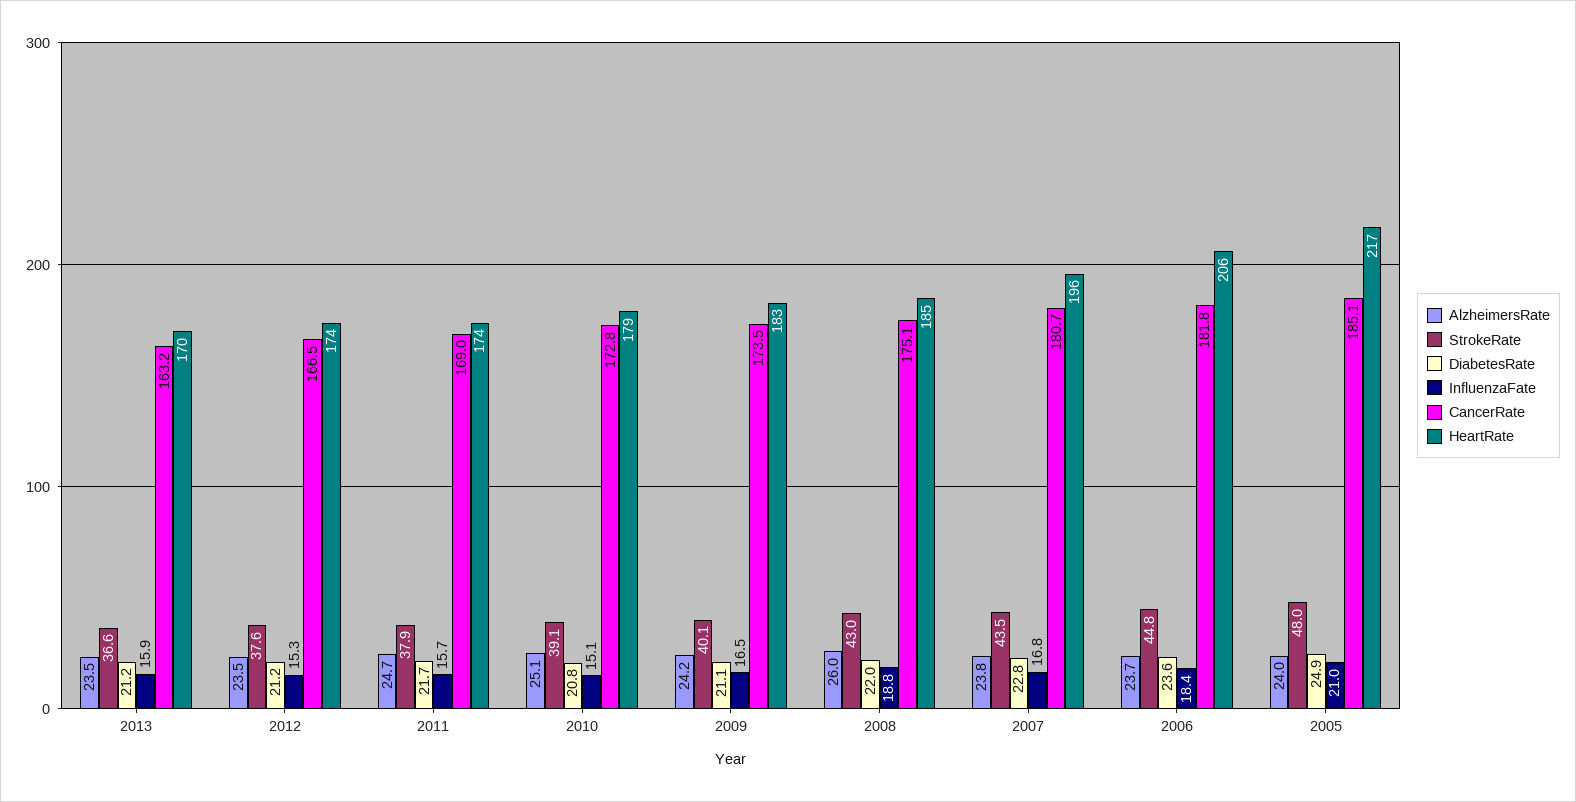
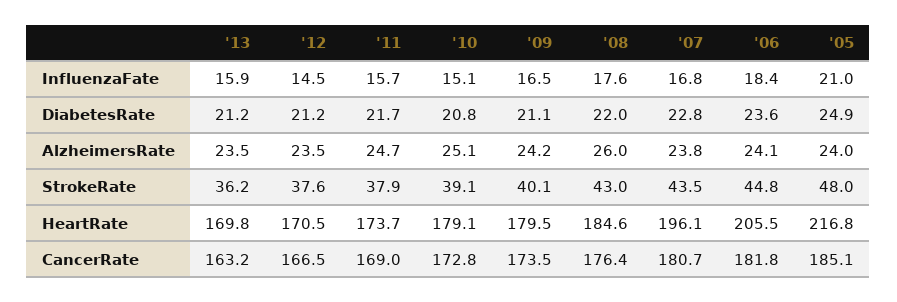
  {
    "AlzheimersRate": {
      "2013": 23.5,
      "2012": 23.5,
      "2011": 24.7,
      "2010": 25.1,
      "2009": 24.2,
      "2008": 26,
      "2007": 23.8,
-     "2006": 23.7,
+     "2006": 24.1,
      "2005": 24
    },
    "StrokeRate": {
-     "2013": 36.6,
+     "2013": 36.2,
      "2012": 37.6,
      "2011": 37.9,
      "2010": 39.1,
      "2009": 40.1,
      "2008": 43,
      "2007": 43.5,
      "2006": 44.8,
      "2005": 48
    },
    "DiabetesRate": {
      "2013": 21.2,
      "2012": 21.2,
      "2011": 21.7,
      "2010": 20.8,
      "2009": 21.1,
      "2008": 22,
      "2007": 22.8,
      "2006": 23.6,
      "2005": 24.9
    },
    "InfluenzaFate": {
      "2013": 15.9,
-     "2012": 15.3,
+     "2012": 14.5,
      "2011": 15.7,
      "2010": 15.1,
      "2009": 16.5,
-     "2008": 18.8,
+     "2008": 17.6,
      "2007": 16.8,
      "2006": 18.4,
      "2005": 21
    },
    "CancerRate": {
      "2013": 163.2,
      "2012": 166.5,
      "2011": 169,
      "2010": 172.8,
      "2009": 173.5,
-     "2008": 175.1,
+     "2008": 176.4,
      "2007": 180.7,
      "2006": 181.8,
      "2005": 185.1
    },
    "HeartRate": {
      "2013": 169.8,
-     "2012": 174,
+     "2012": 170.5,
      "2011": 173.7,
      "2010": 179.1,
-     "2009": 183,
+     "2009": 179.5,
      "2008": 184.6,
      "2007": 196.1,
      "2006": 205.5,
      "2005": 216.8
    }
  }

